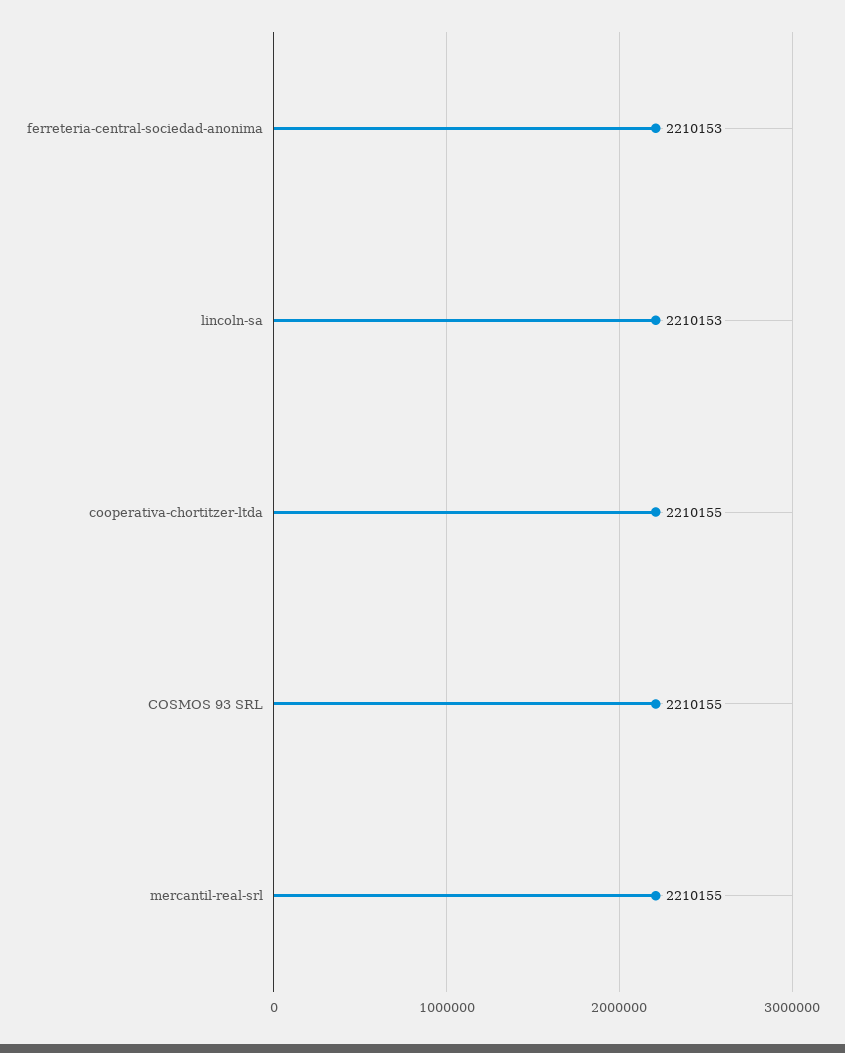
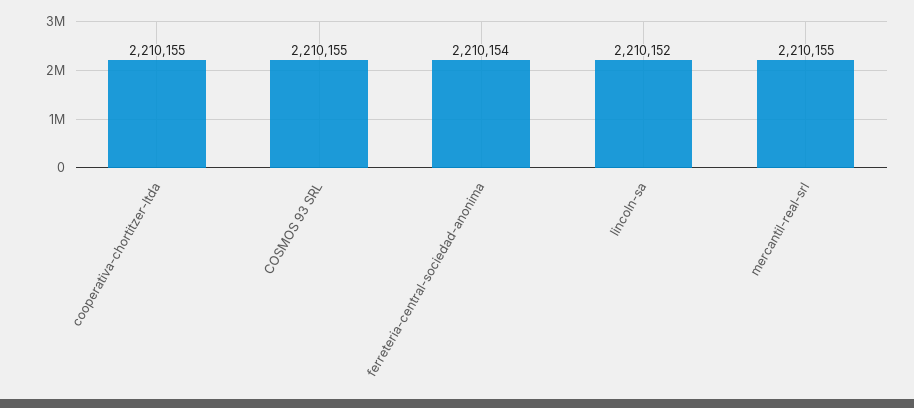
  {
-   "ferreteria-central-sociedad-anonima": 2210153,
+   "ferreteria-central-sociedad-anonima": 2210154,
-   "lincoln-sa": 2210153,
+   "lincoln-sa": 2210152,
    "cooperativa-chortitzer-ltda": 2210155,
    "COSMOS 93 SRL": 2210155,
    "mercantil-real-srl": 2210155
  }

